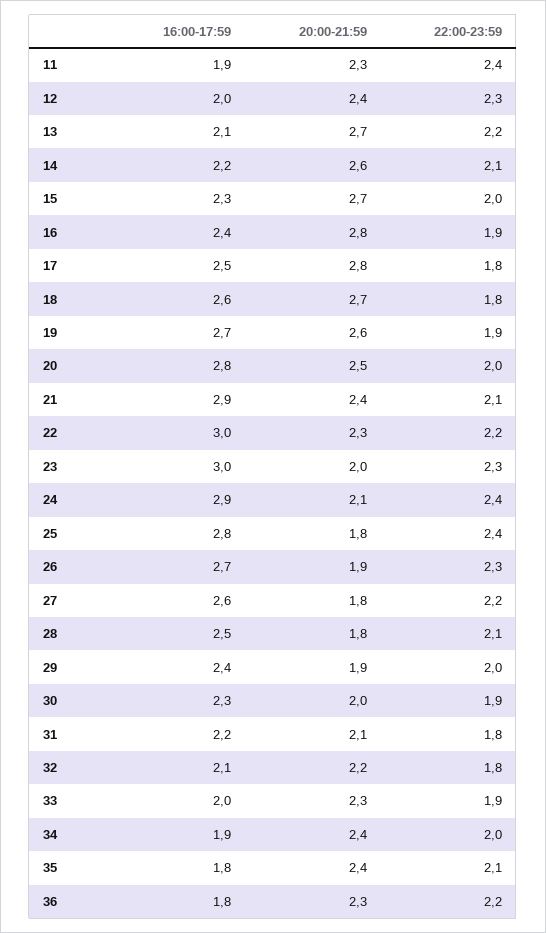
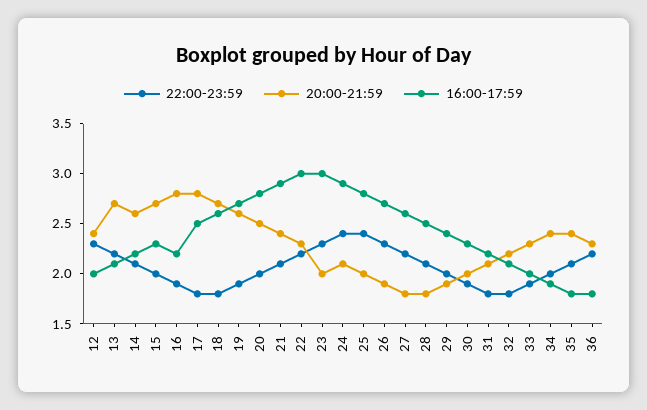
  {
    "16:00-17:59": {
-     "11": 1.9,
      "12": 2,
      "13": 2.1,
      "14": 2.2,
      "15": 2.3,
-     "16": 2.4,
+     "16": 2.2,
      "17": 2.5,
      "18": 2.6,
      "19": 2.7,
      "20": 2.8,
      "21": 2.9,
      "22": 3,
      "23": 3,
      "24": 2.9,
      "25": 2.8,
      "26": 2.7,
      "27": 2.6,
      "28": 2.5,
      "29": 2.4,
      "30": 2.3,
      "31": 2.2,
      "32": 2.1,
      "33": 2,
      "34": 1.9,
      "35": 1.8,
      "36": 1.8
    },
    "20:00-21:59": {
-     "11": 2.3,
      "12": 2.4,
      "13": 2.7,
      "14": 2.6,
      "15": 2.7,
      "16": 2.8,
      "17": 2.8,
      "18": 2.7,
      "19": 2.6,
      "20": 2.5,
      "21": 2.4,
      "22": 2.3,
      "23": 2,
      "24": 2.1,
-     "25": 1.8,
+     "25": 2,
      "26": 1.9,
      "27": 1.8,
      "28": 1.8,
      "29": 1.9,
      "30": 2,
      "31": 2.1,
      "32": 2.2,
      "33": 2.3,
      "34": 2.4,
      "35": 2.4,
      "36": 2.3
    },
    "22:00-23:59": {
-     "11": 2.4,
      "12": 2.3,
      "13": 2.2,
      "14": 2.1,
      "15": 2,
      "16": 1.9,
      "17": 1.8,
      "18": 1.8,
      "19": 1.9,
      "20": 2,
      "21": 2.1,
      "22": 2.2,
      "23": 2.3,
      "24": 2.4,
      "25": 2.4,
      "26": 2.3,
      "27": 2.2,
      "28": 2.1,
      "29": 2,
      "30": 1.9,
      "31": 1.8,
      "32": 1.8,
      "33": 1.9,
      "34": 2,
      "35": 2.1,
      "36": 2.2
    }
  }

